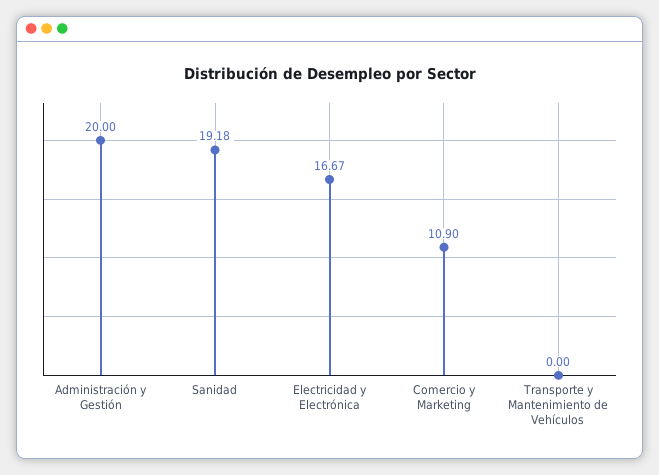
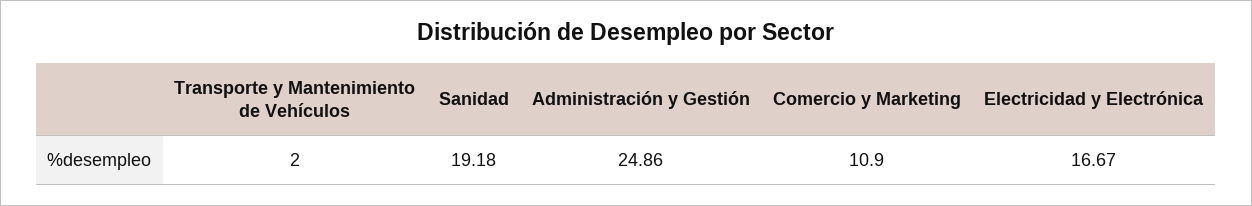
  {
-   "Administración y Gestión": 20,
+   "Administración y Gestión": 24.86,
    "Sanidad": 19.18,
    "Electricidad y Electrónica": 16.67,
    "Comercio y Marketing": 10.9,
-   "Transporte y Mantenimiento de Vehículos": 0
+   "Transporte y Mantenimiento de Vehículos": 2
  }

